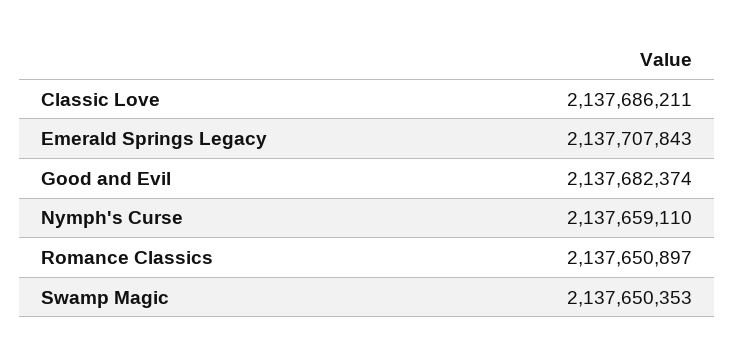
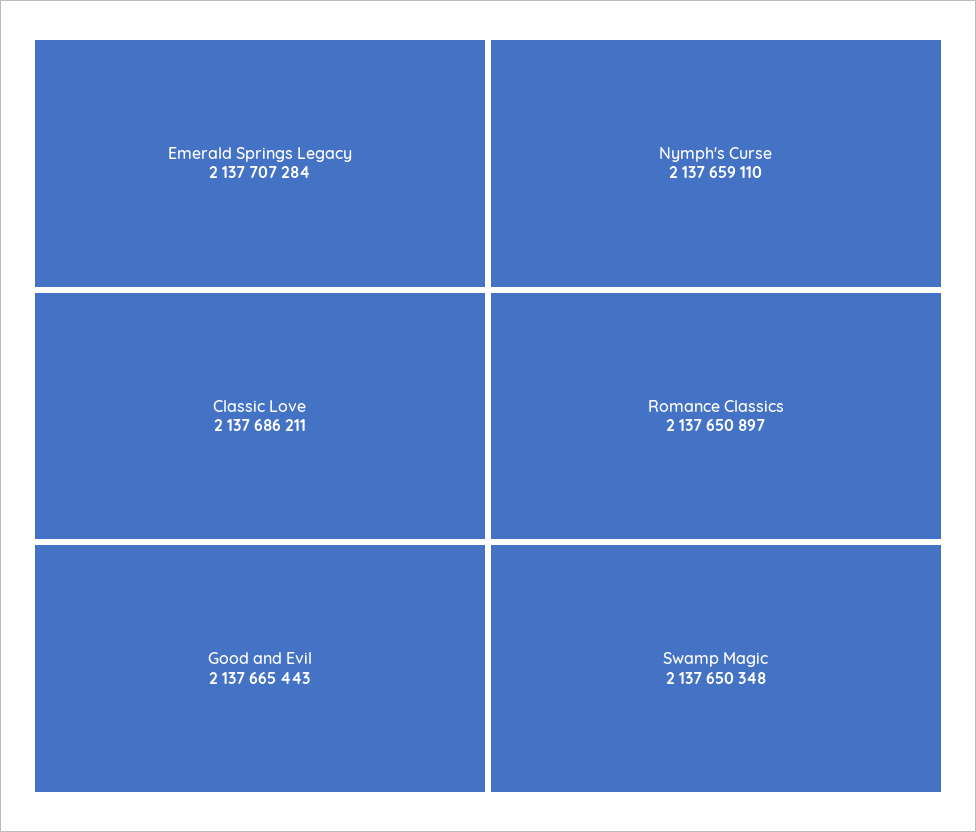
  {
    "Classic Love": 2137686211,
-   "Emerald Springs Legacy": 2137707843,
+   "Emerald Springs Legacy": 2137707284,
-   "Good and Evil": 2137682374,
+   "Good and Evil": 2137665443,
    "Nymph's Curse": 2137659110,
    "Romance Classics": 2137650897,
-   "Swamp Magic": 2137650353
+   "Swamp Magic": 2137650348
  }

